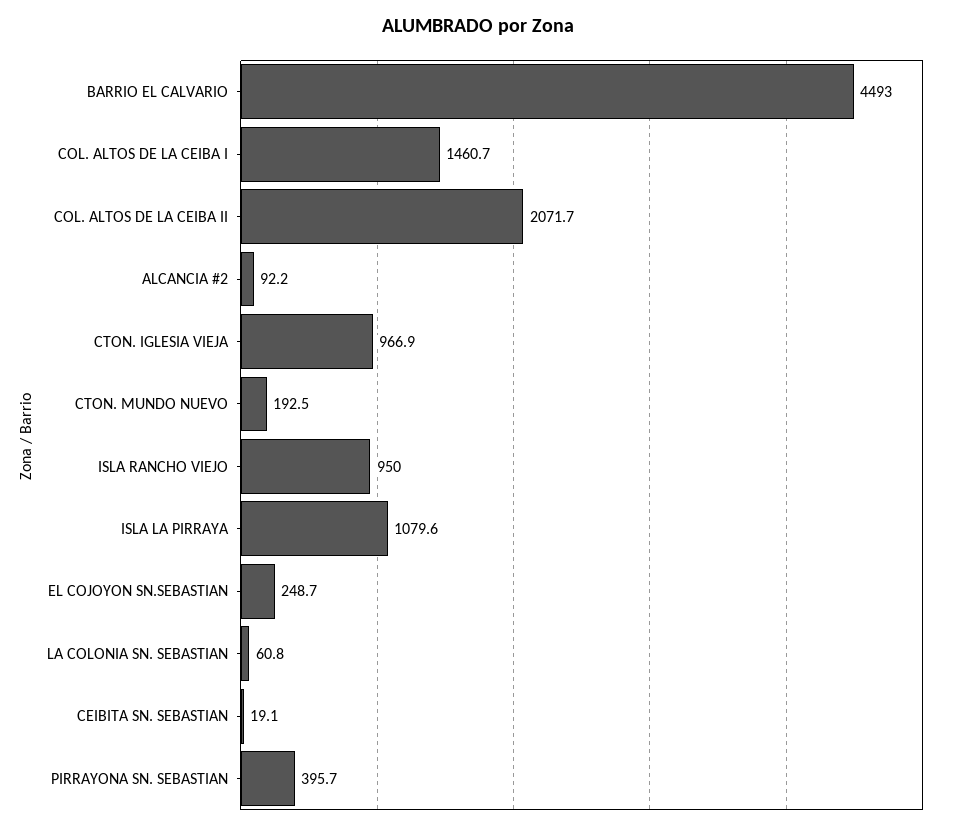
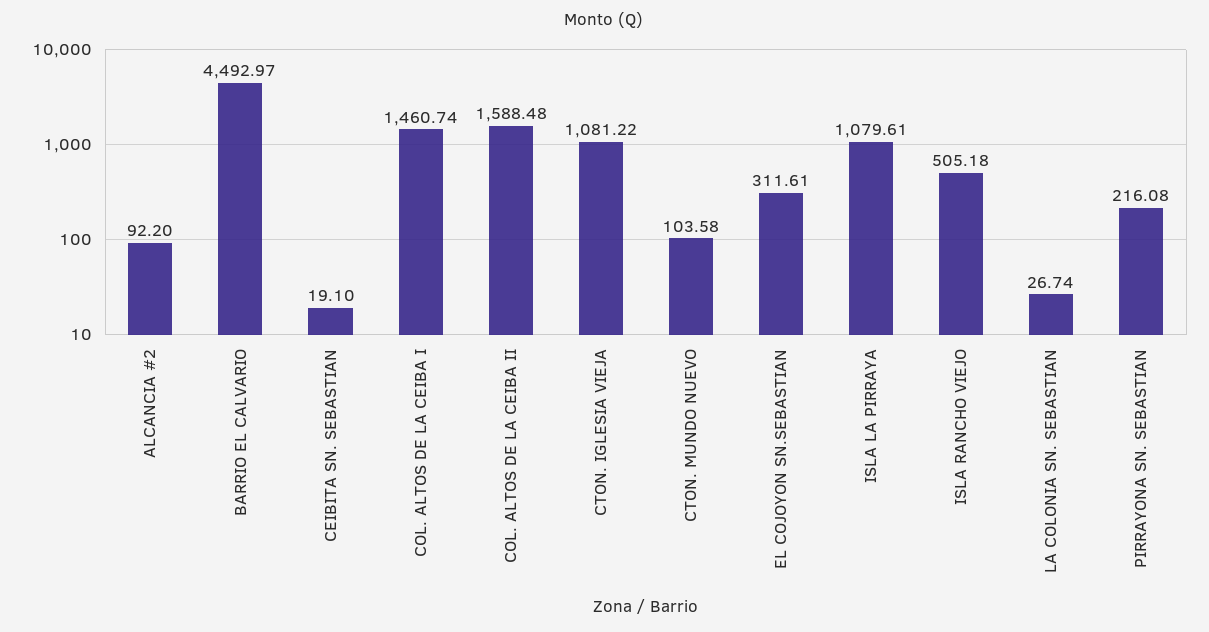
  {
    "BARRIO EL CALVARIO": 4492.97,
    "COL. ALTOS DE LA CEIBA I": 1460.74,
-   "COL. ALTOS DE LA CEIBA II": 2071.7,
+   "COL. ALTOS DE LA CEIBA II": 1588.48,
    "ALCANCIA #2": 92.2,
-   "CTON. IGLESIA VIEJA": 966.9,
+   "CTON. IGLESIA VIEJA": 1081.22,
-   "CTON. MUNDO NUEVO": 192.5,
+   "CTON. MUNDO NUEVO": 103.58,
-   "ISLA RANCHO VIEJO": 950,
+   "ISLA RANCHO VIEJO": 505.18,
    "ISLA LA PIRRAYA": 1079.61,
-   "EL COJOYON SN.SEBASTIAN": 248.7,
+   "EL COJOYON SN.SEBASTIAN": 311.61,
-   "LA COLONIA SN. SEBASTIAN": 60.8,
+   "LA COLONIA SN. SEBASTIAN": 26.74,
    "CEIBITA SN. SEBASTIAN": 19.1,
-   "PIRRAYONA SN. SEBASTIAN": 395.7
+   "PIRRAYONA SN. SEBASTIAN": 216.08
  }

